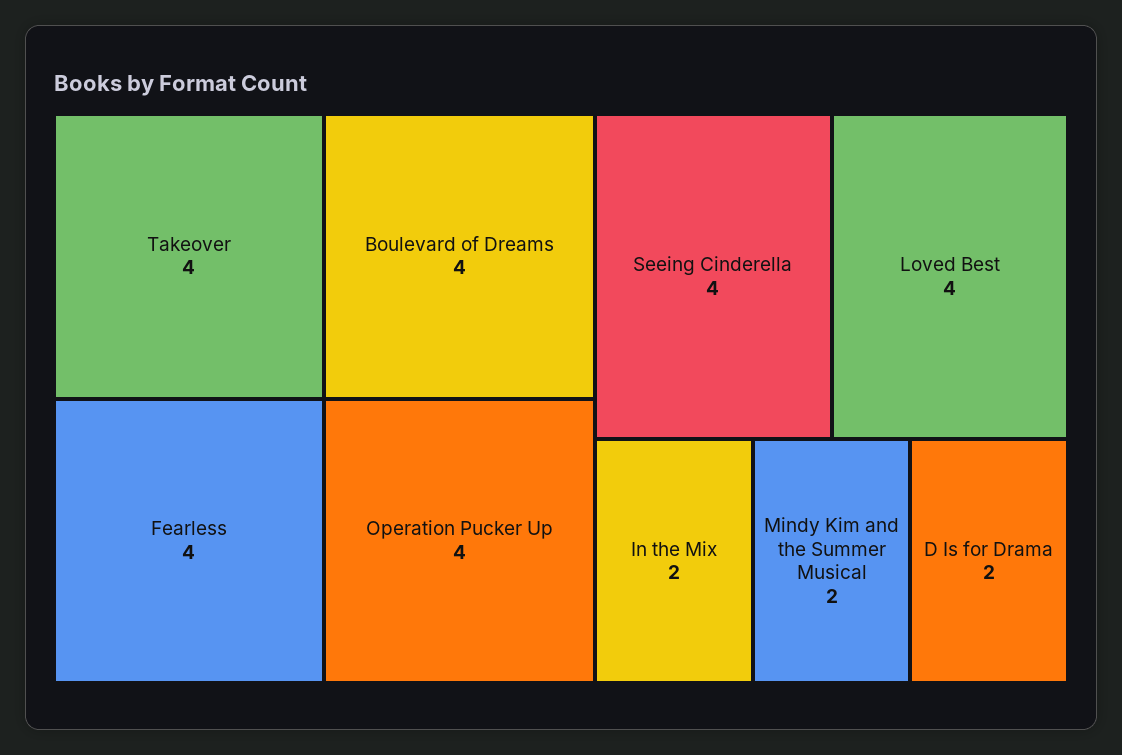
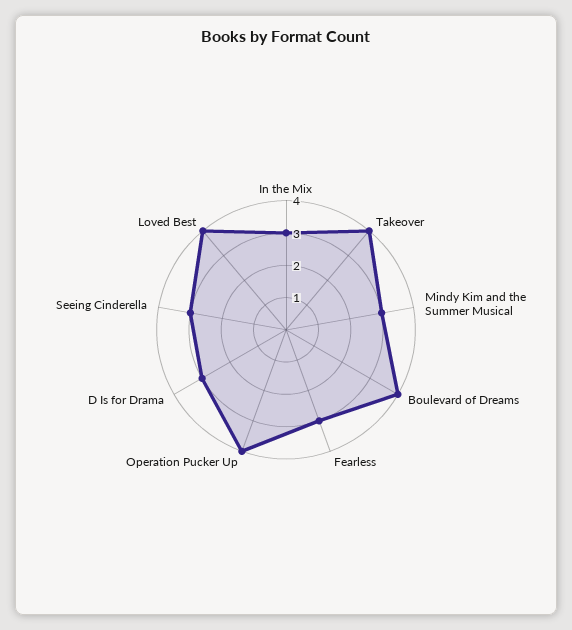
  {
    "Takeover": 4,
    "Boulevard of Dreams": 4,
-   "Fearless": 4,
+   "Fearless": 3,
    "Operation Pucker Up": 4,
-   "Seeing Cinderella": 4,
+   "Seeing Cinderella": 3,
    "Loved Best": 4,
-   "In the Mix": 2,
+   "In the Mix": 3,
-   "Mindy Kim and the Summer Musical": 2,
+   "Mindy Kim and the Summer Musical": 3,
-   "D Is for Drama": 2
+   "D Is for Drama": 3
  }

